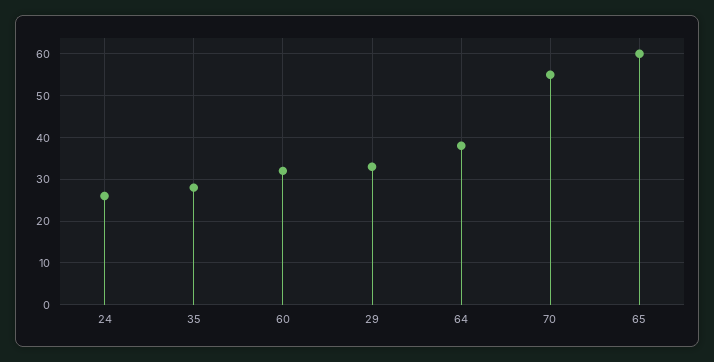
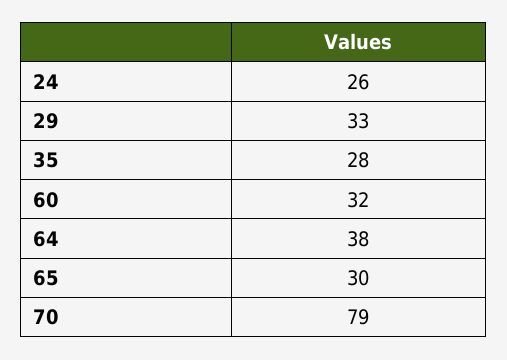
  {
    "24": 26,
    "35": 28,
    "60": 32,
    "29": 33,
    "64": 38,
-   "70": 55,
+   "70": 79,
-   "65": 60
+   "65": 30
  }

